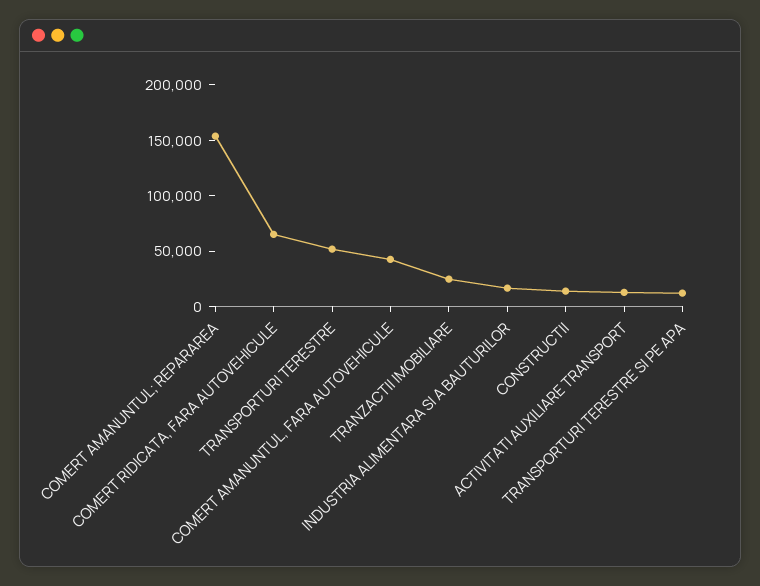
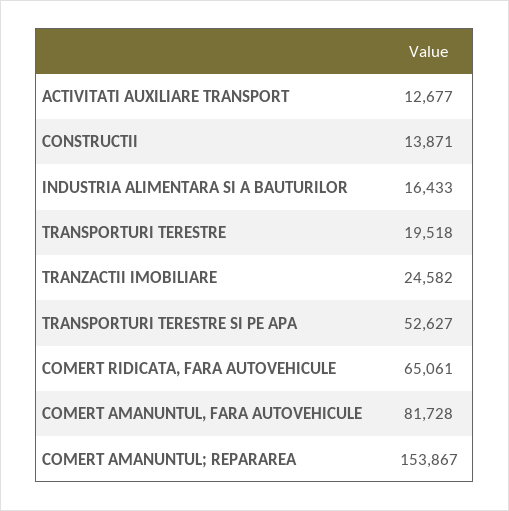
  {
    "COMERT AMANUNTUL; REPARAREA": 153867,
    "COMERT RIDICATA, FARA AUTOVEHICULE": 65061,
-   "TRANSPORTURI TERESTRE": 50000,
+   "TRANSPORTURI TERESTRE": 19518,
-   "COMERT AMANUNTUL, FARA AUTOVEHICULE": 40000,
+   "COMERT AMANUNTUL, FARA AUTOVEHICULE": 81728,
    "TRANZACTII IMOBILIARE": 24582,
    "INDUSTRIA ALIMENTARA SI A BAUTURILOR": 16433,
    "CONSTRUCTII": 13871,
    "ACTIVITATI AUXILIARE TRANSPORT": 12677,
-   "TRANSPORTURI TERESTRE SI PE APA": 10000
+   "TRANSPORTURI TERESTRE SI PE APA": 52627
  }

